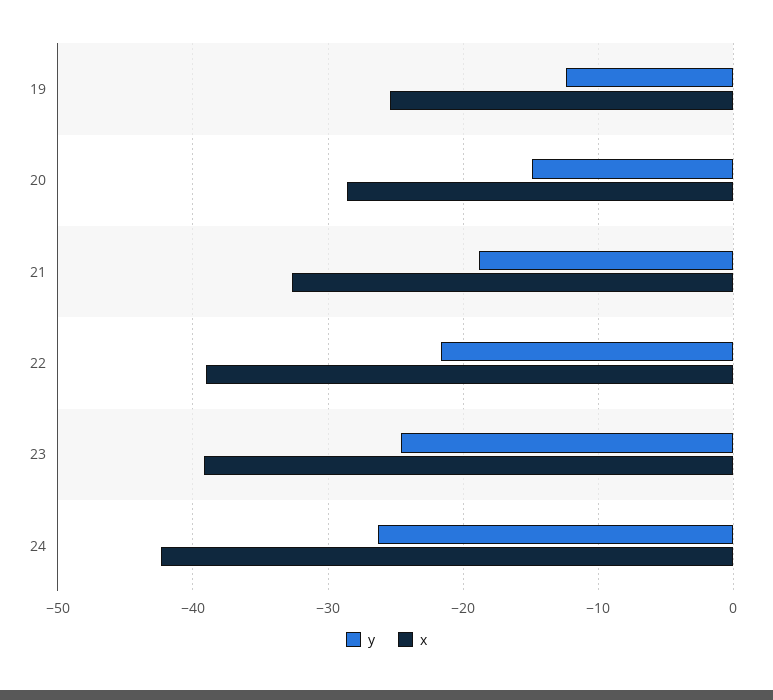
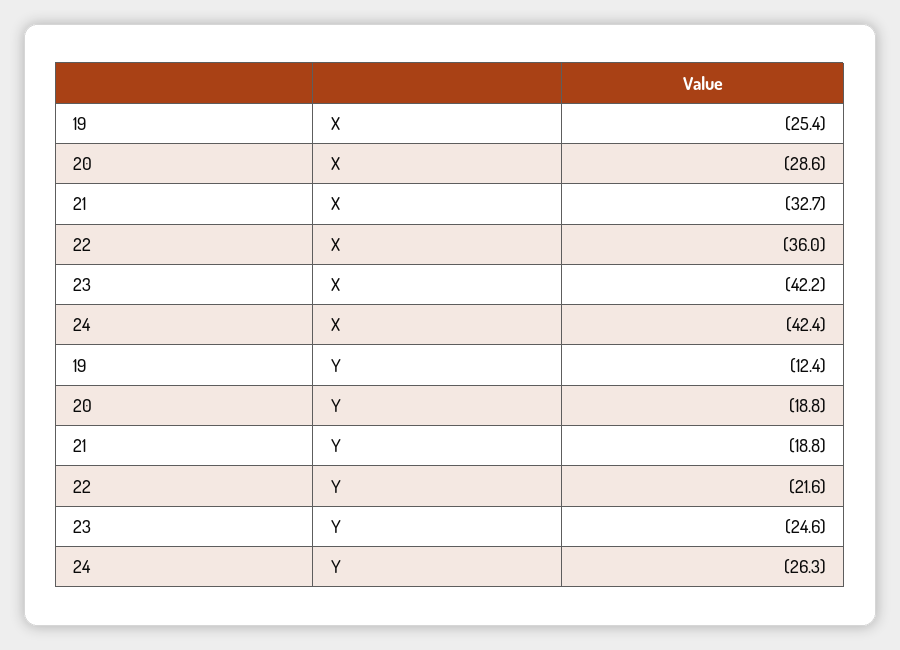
  {
    "y": {
      "19": -12.4,
-     "20": -15,
+     "20": -18.8,
      "21": -18.8,
      "22": -21.6,
      "23": -24.6,
      "24": -26.3
    },
    "x": {
      "19": -25.4,
      "20": -28.6,
      "21": -32.7,
-     "22": -39,
+     "22": -36,
-     "23": -39,
+     "23": -42.2,
      "24": -42.4
    }
  }

